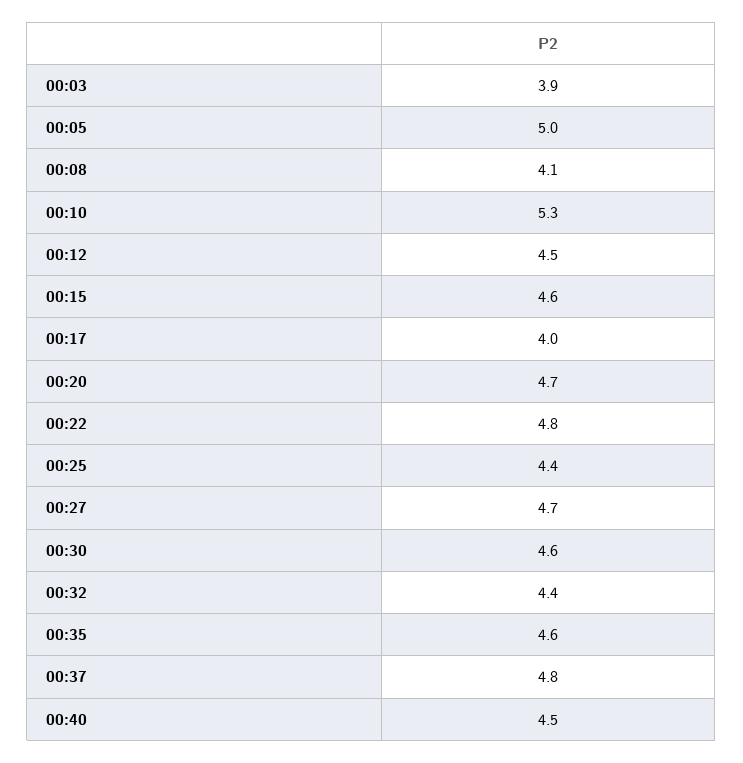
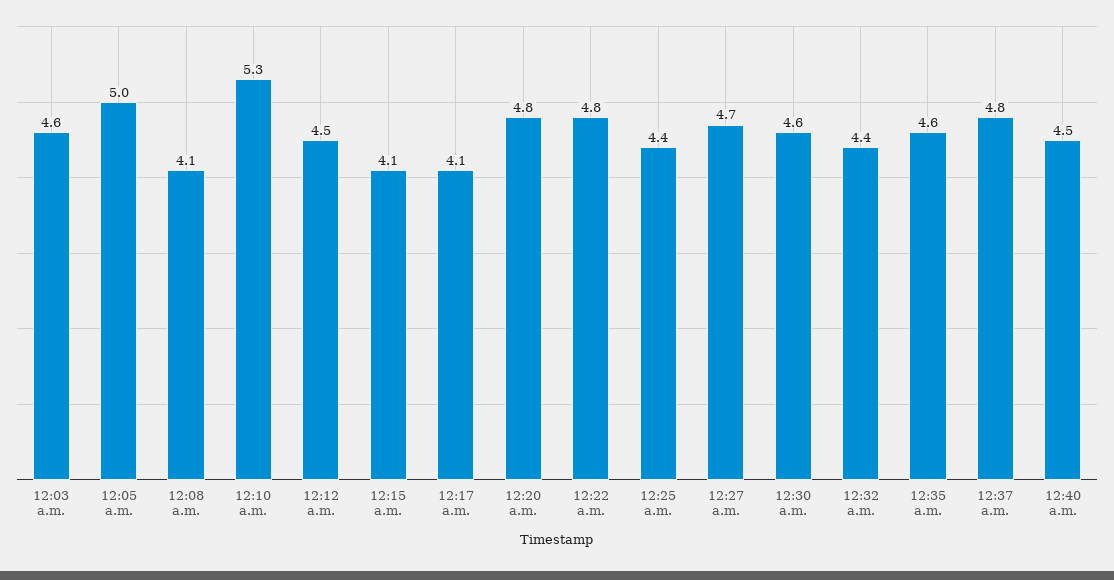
  {
-   "00:03": 3.9,
+   "00:03": 4.6,
    "00:05": 5,
    "00:08": 4.1,
    "00:10": 5.3,
    "00:12": 4.5,
-   "00:15": 4.6,
+   "00:15": 4.1,
-   "00:17": 4,
+   "00:17": 4.1,
-   "00:20": 4.7,
+   "00:20": 4.8,
    "00:22": 4.8,
    "00:25": 4.4,
    "00:27": 4.7,
    "00:30": 4.6,
    "00:32": 4.4,
    "00:35": 4.6,
    "00:37": 4.8,
    "00:40": 4.5
  }

